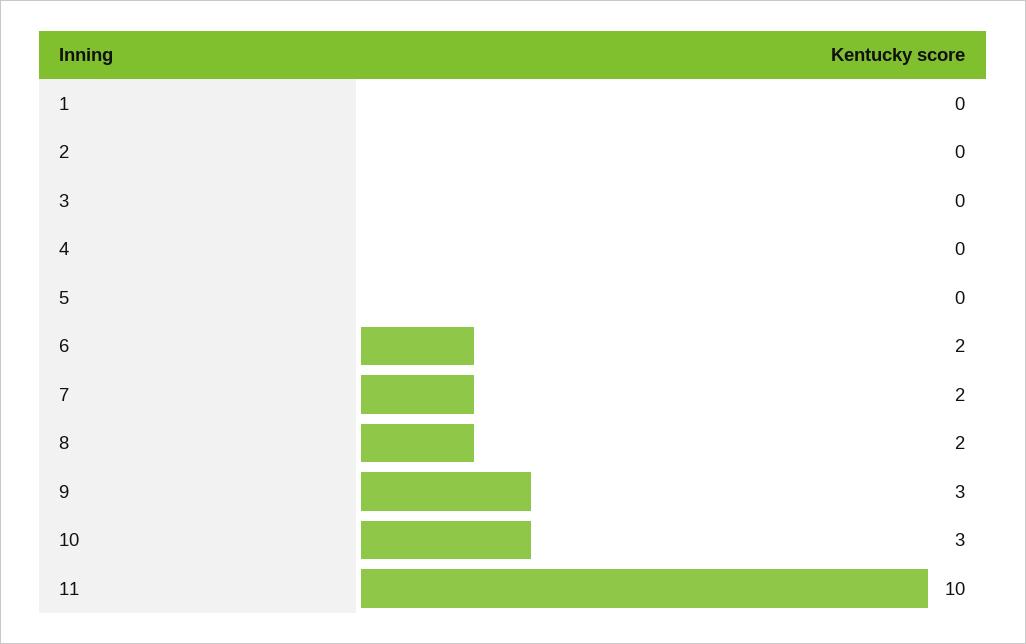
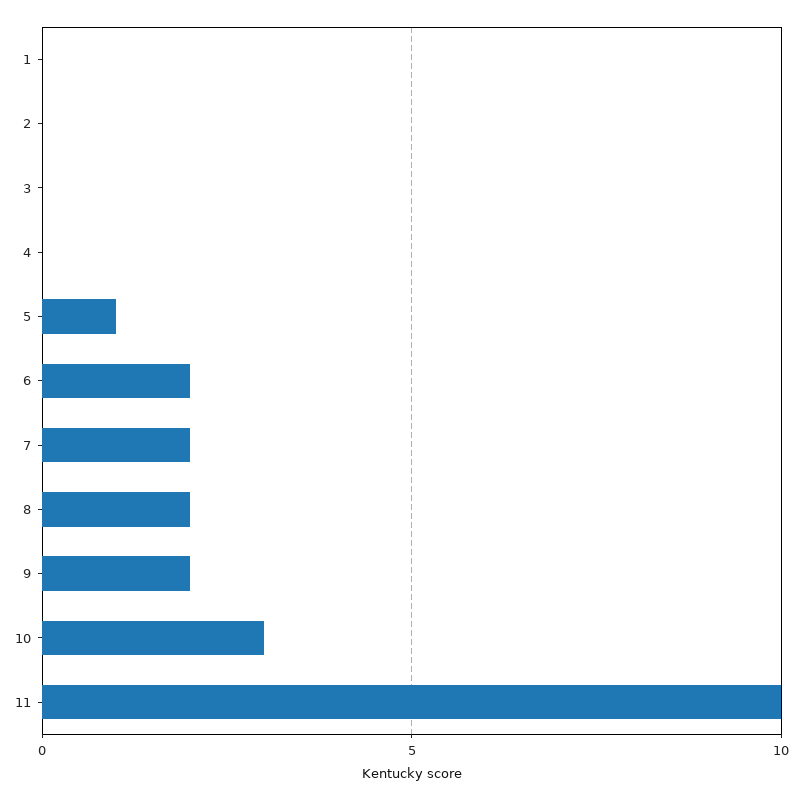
  {
    "1": 0,
    "2": 0,
    "3": 0,
    "4": 0,
-   "5": 0,
+   "5": 1,
    "6": 2,
    "7": 2,
    "8": 2,
-   "9": 3,
+   "9": 2,
    "10": 3,
    "11": 10
  }

